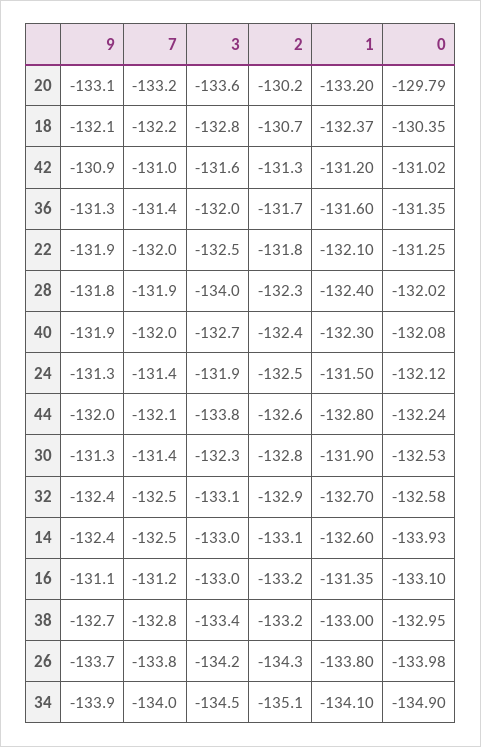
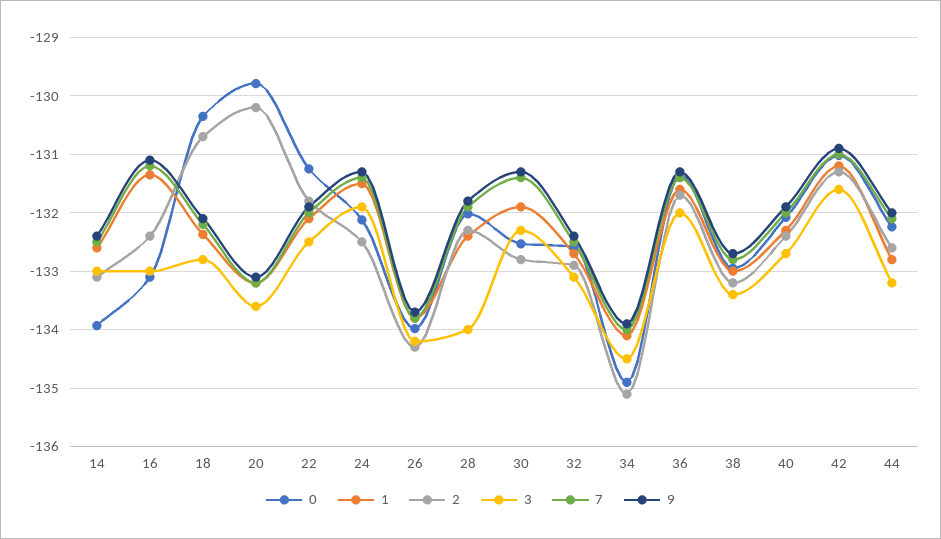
  {
    "9": {
      "20": -133.1,
      "18": -132.1,
      "42": -130.9,
      "36": -131.3,
      "22": -131.9,
      "28": -131.8,
      "40": -131.9,
      "24": -131.3,
      "44": -132,
      "30": -131.3,
      "32": -132.4,
      "14": -132.4,
      "16": -131.1,
      "38": -132.7,
      "26": -133.7,
      "34": -133.9
    },
    "7": {
      "20": -133.2,
      "18": -132.2,
      "42": -131,
      "36": -131.4,
      "22": -132,
      "28": -131.9,
      "40": -132,
      "24": -131.4,
      "44": -132.1,
      "30": -131.4,
      "32": -132.5,
      "14": -132.5,
      "16": -131.2,
      "38": -132.8,
      "26": -133.8,
      "34": -134
    },
    "3": {
      "20": -133.6,
      "18": -132.8,
      "42": -131.6,
      "36": -132,
      "22": -132.5,
      "28": -134,
      "40": -132.7,
      "24": -131.9,
-     "44": -133.8,
+     "44": -133.2,
      "30": -132.3,
      "32": -133.1,
      "14": -133,
      "16": -133,
      "38": -133.4,
      "26": -134.2,
      "34": -134.5
    },
    "2": {
      "20": -130.2,
      "18": -130.7,
      "42": -131.3,
      "36": -131.7,
      "22": -131.8,
      "28": -132.3,
      "40": -132.4,
      "24": -132.5,
      "44": -132.6,
      "30": -132.8,
      "32": -132.9,
      "14": -133.1,
-     "16": -133.2,
+     "16": -132.4,
      "38": -133.2,
      "26": -134.3,
      "34": -135.1
    },
    "1": {
      "20": -133.2,
      "18": -132.37,
      "42": -131.2,
      "36": -131.6,
      "22": -132.1,
      "28": -132.4,
      "40": -132.3,
      "24": -131.5,
      "44": -132.8,
      "30": -131.9,
      "32": -132.7,
      "14": -132.6,
      "16": -131.35,
      "38": -133,
      "26": -133.8,
      "34": -134.1
    },
    "0": {
      "20": -129.79,
      "18": -130.35,
      "42": -131.02,
      "36": -131.35,
      "22": -131.25,
      "28": -132.02,
      "40": -132.08,
      "24": -132.12,
      "44": -132.24,
      "30": -132.53,
      "32": -132.58,
      "14": -133.93,
      "16": -133.1,
      "38": -132.95,
      "26": -133.98,
      "34": -134.9
    }
  }

